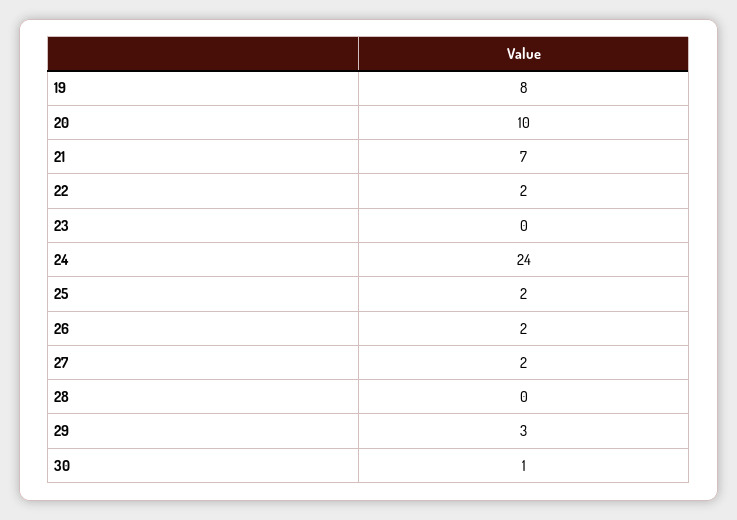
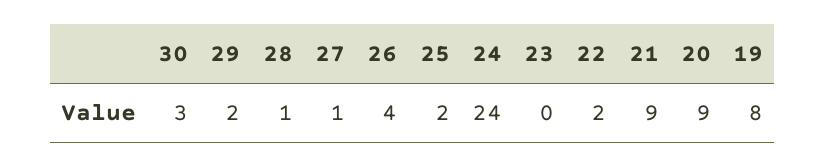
  {
    "19": 8,
-   "20": 10,
+   "20": 9,
-   "21": 7,
+   "21": 9,
    "22": 2,
    "23": 0,
    "24": 24,
    "25": 2,
-   "26": 2,
+   "26": 4,
-   "27": 2,
+   "27": 1,
-   "28": 0,
+   "28": 1,
-   "29": 3,
+   "29": 2,
-   "30": 1
+   "30": 3
  }

